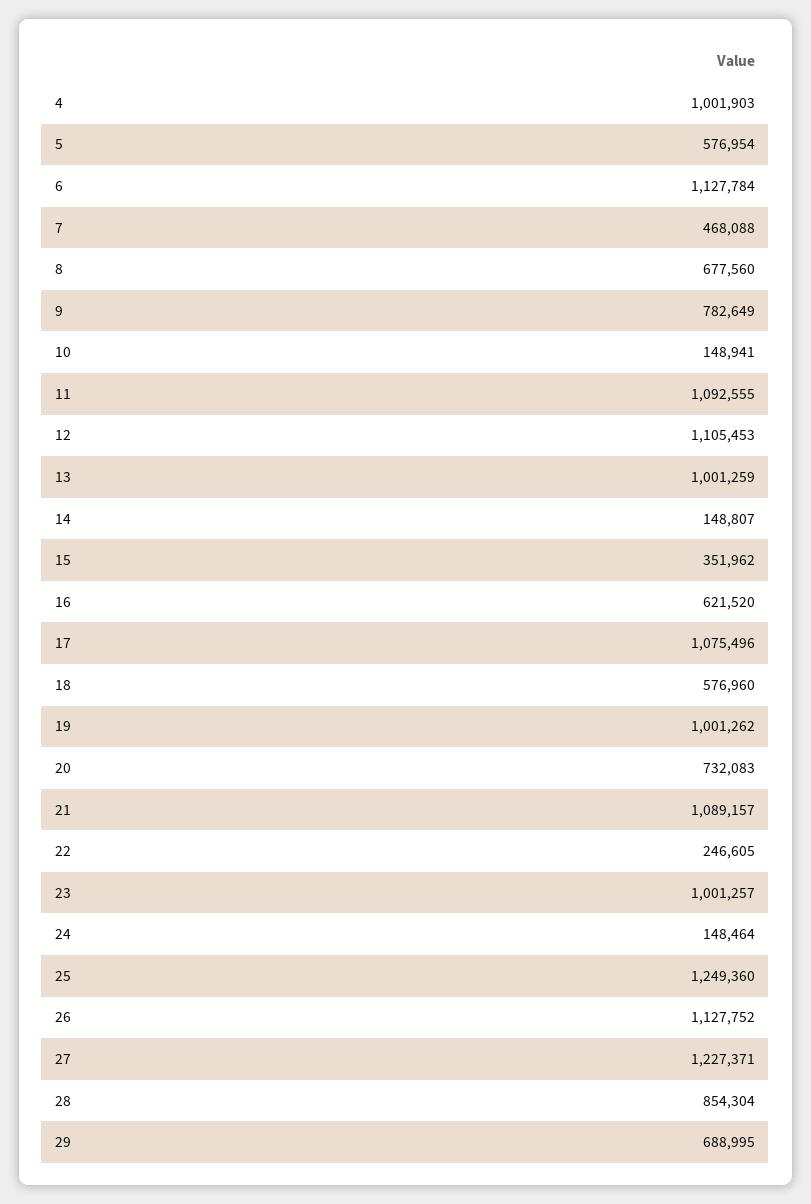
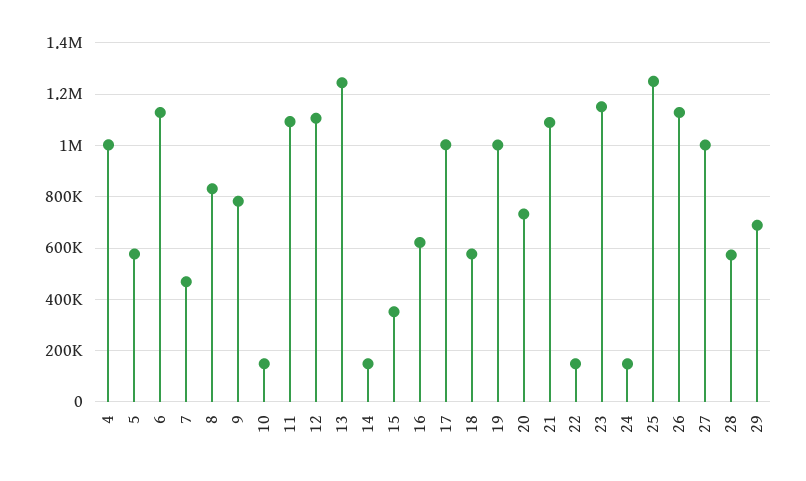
  {
    "4": 1001903,
    "5": 576954,
    "6": 1127784,
    "7": 468088,
-   "8": 677560,
+   "8": 825000,
    "9": 782649,
    "10": 148941,
    "11": 1092555,
    "12": 1105453,
-   "13": 1001259,
+   "13": 1250000,
    "14": 148807,
    "15": 351962,
    "16": 621520,
-   "17": 1075496,
+   "17": 1000000,
    "18": 576960,
    "19": 1001262,
    "20": 732083,
    "21": 1089157,
-   "22": 246605,
+   "22": 150000,
-   "23": 1001257,
+   "23": 1150000,
    "24": 148464,
    "25": 1249360,
    "26": 1127752,
-   "27": 1227371,
+   "27": 1000000,
-   "28": 854304,
+   "28": 575000,
    "29": 688995
  }

